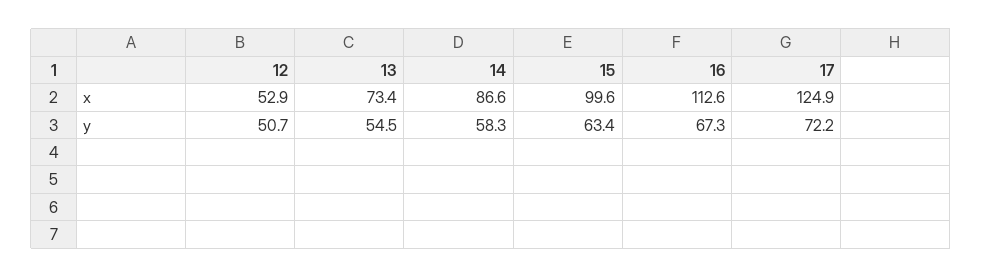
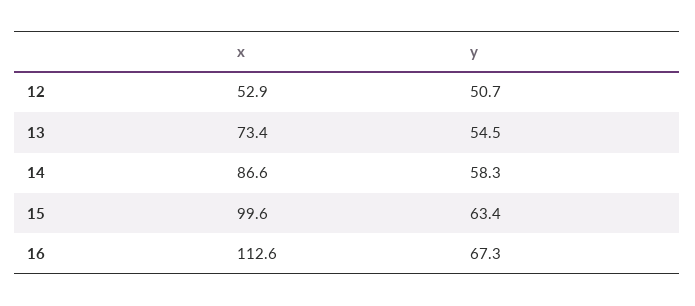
  {
    "12": {
      "x": 52.9,
      "y": 50.7
    },
    "13": {
      "x": 73.4,
      "y": 54.5
    },
    "14": {
      "x": 86.6,
      "y": 58.3
    },
    "15": {
      "x": 99.6,
      "y": 63.4
    },
    "16": {
      "x": 112.6,
      "y": 67.3
-   },
+   }
-   "17": {
-     "x": 124.9,
-     "y": 72.2
-   }
  }

